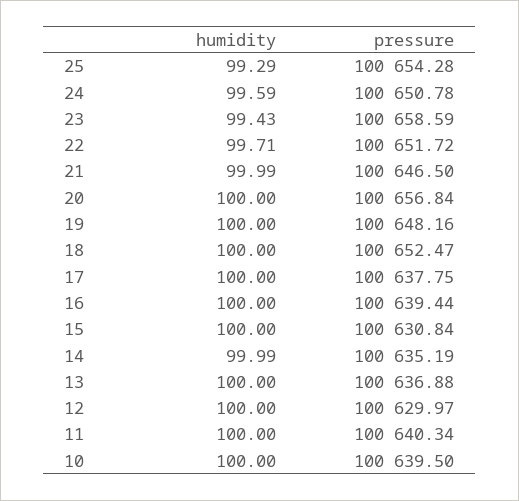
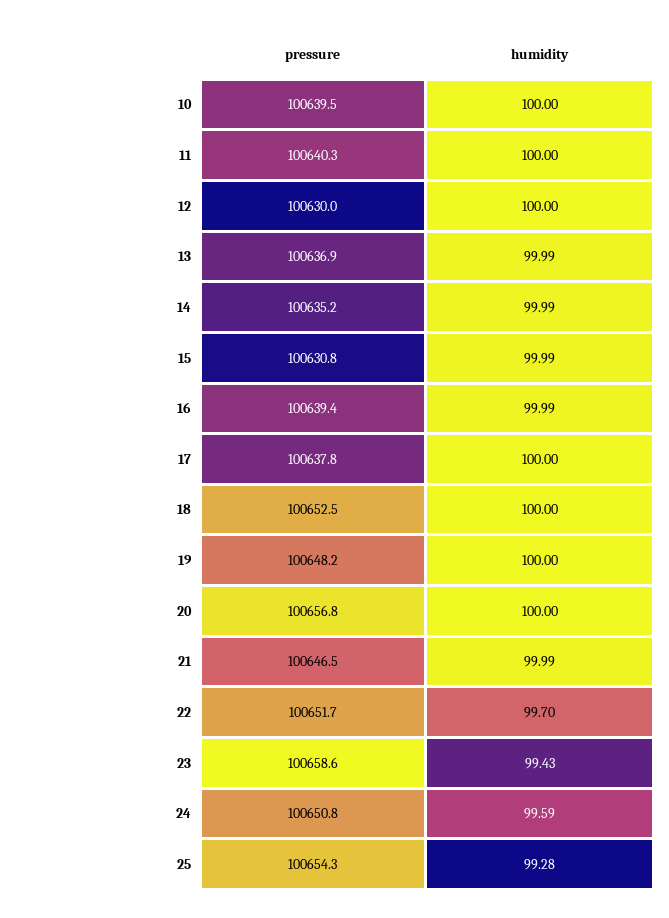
  {
    "humidity": {
-     "25": 99.29,
+     "25": 99.28,
      "24": 99.59,
      "23": 99.43,
-     "22": 99.71,
+     "22": 99.7,
      "21": 99.99,
      "20": 100,
      "19": 100,
      "18": 100,
      "17": 100,
-     "16": 100,
+     "16": 99.99,
-     "15": 100,
+     "15": 99.99,
      "14": 99.99,
-     "13": 100,
+     "13": 99.99,
      "12": 100,
      "11": 100,
      "10": 100
    },
    "pressure": {
      "25": 100654.28,
      "24": 100650.78,
      "23": 100658.59,
      "22": 100651.72,
      "21": 100646.5,
      "20": 100656.84,
      "19": 100648.16,
      "18": 100652.47,
      "17": 100637.75,
      "16": 100639.44,
      "15": 100630.84,
      "14": 100635.19,
      "13": 100636.88,
      "12": 100629.97,
      "11": 100640.34,
      "10": 100639.5
    }
  }

